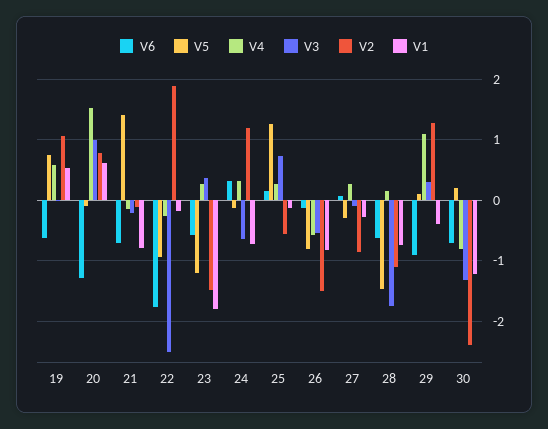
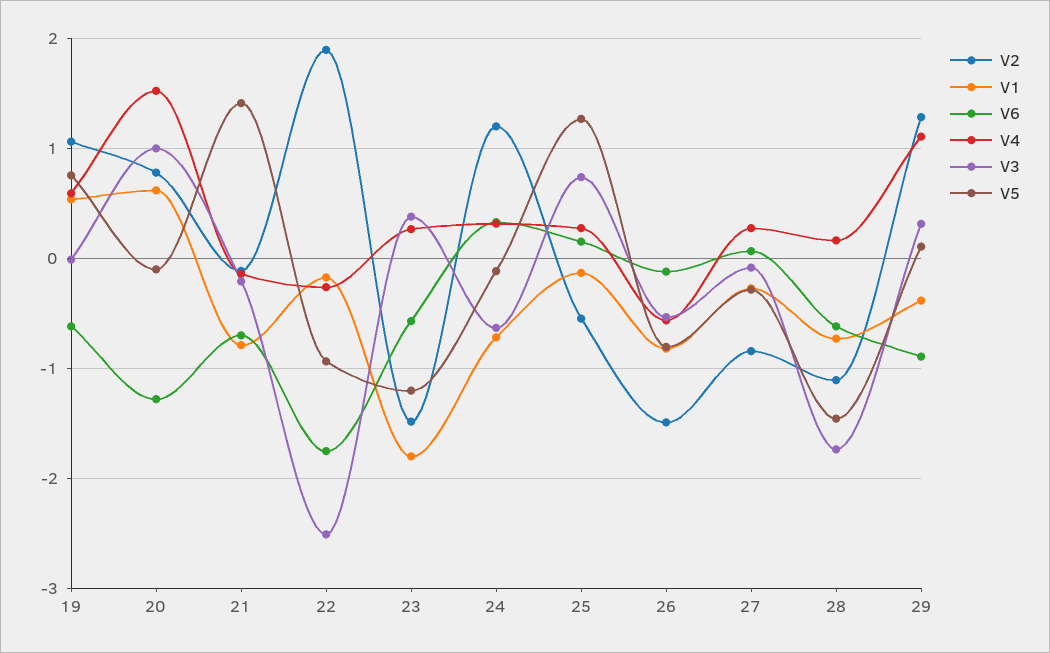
  {
    "V6": {
      "19": -0.6,
      "20": -1.3,
      "21": -0.7,
      "22": -1.8,
      "23": -0.6,
      "24": 0.3,
      "25": 0.2,
      "26": -0.1,
      "27": 0.1,
      "28": -0.6,
-     "29": -0.9,
+     "29": -0.9
-     "30": -0.7
    },
    "V5": {
      "19": 0.8,
      "20": -0.1,
      "21": 1.4,
      "22": -0.9,
      "23": -1.2,
      "24": -0.1,
      "25": 1.3,
      "26": -0.8,
      "27": -0.3,
      "28": -1.5,
-     "29": 0.1,
+     "29": 0.1
-     "30": 0.2
    },
    "V4": {
      "19": 0.6,
      "20": 1.5,
      "21": -0.1,
      "22": -0.3,
      "23": 0.3,
      "24": 0.3,
      "25": 0.3,
      "26": -0.6,
      "27": 0.3,
      "28": 0.2,
-     "29": 1.1,
+     "29": 1.1
-     "30": -0.8
    },
    "V3": {
      "19": 0,
      "20": 1,
      "21": -0.2,
      "22": -2.5,
      "23": 0.4,
      "24": -0.6,
      "25": 0.7,
      "26": -0.5,
      "27": -0.1,
      "28": -1.7,
-     "29": 0.3,
+     "29": 0.3
-     "30": -1.3
    },
    "V2": {
      "19": 1.1,
      "20": 0.8,
      "21": -0.1,
      "22": 1.9,
      "23": -1.5,
      "24": 1.2,
      "25": -0.6,
      "26": -1.5,
      "27": -0.8,
      "28": -1.1,
-     "29": 1.3,
+     "29": 1.3
-     "30": -2.4
    },
    "V1": {
      "19": 0.5,
      "20": 0.6,
      "21": -0.8,
      "22": -0.2,
      "23": -1.8,
      "24": -0.7,
      "25": -0.1,
      "26": -0.8,
      "27": -0.3,
      "28": -0.7,
-     "29": -0.4,
+     "29": -0.4
-     "30": -1.2
    }
  }

